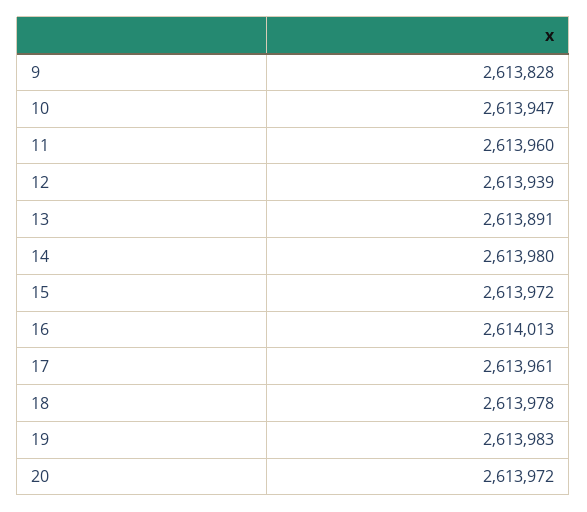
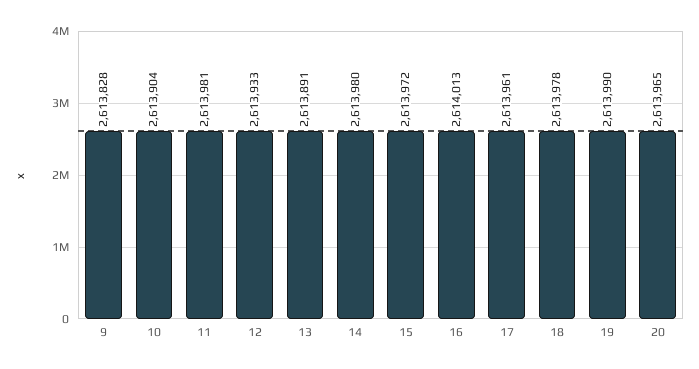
  {
    "9": 2613828,
-   "10": 2613947,
+   "10": 2613904,
-   "11": 2613960,
+   "11": 2613981,
-   "12": 2613939,
+   "12": 2613933,
    "13": 2613891,
    "14": 2613980,
    "15": 2613972,
    "16": 2614013,
    "17": 2613961,
    "18": 2613978,
-   "19": 2613983,
+   "19": 2613990,
-   "20": 2613972
+   "20": 2613965
  }

